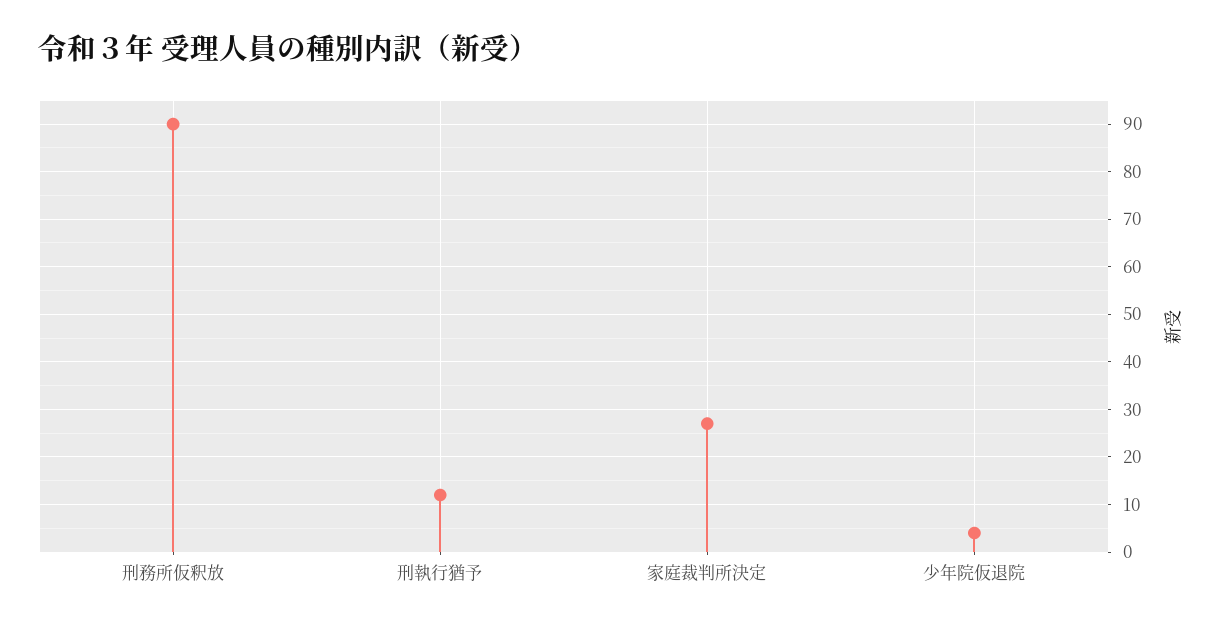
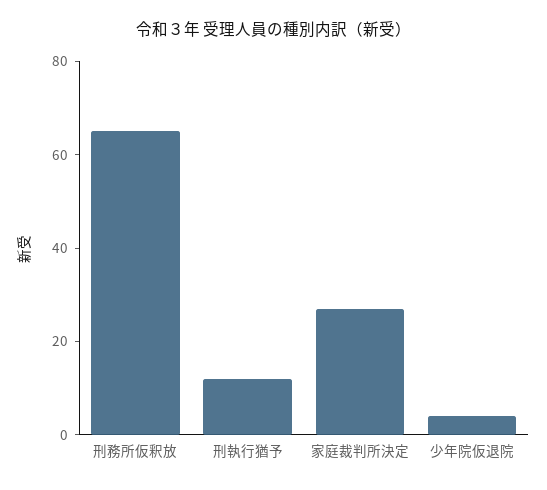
  {
-   "刑務所仮釈放": 90,
+   "刑務所仮釈放": 65,
    "刑執行猶予": 10,
    "家庭裁判所決定": 25,
    "少年院仮退院": 5
  }

